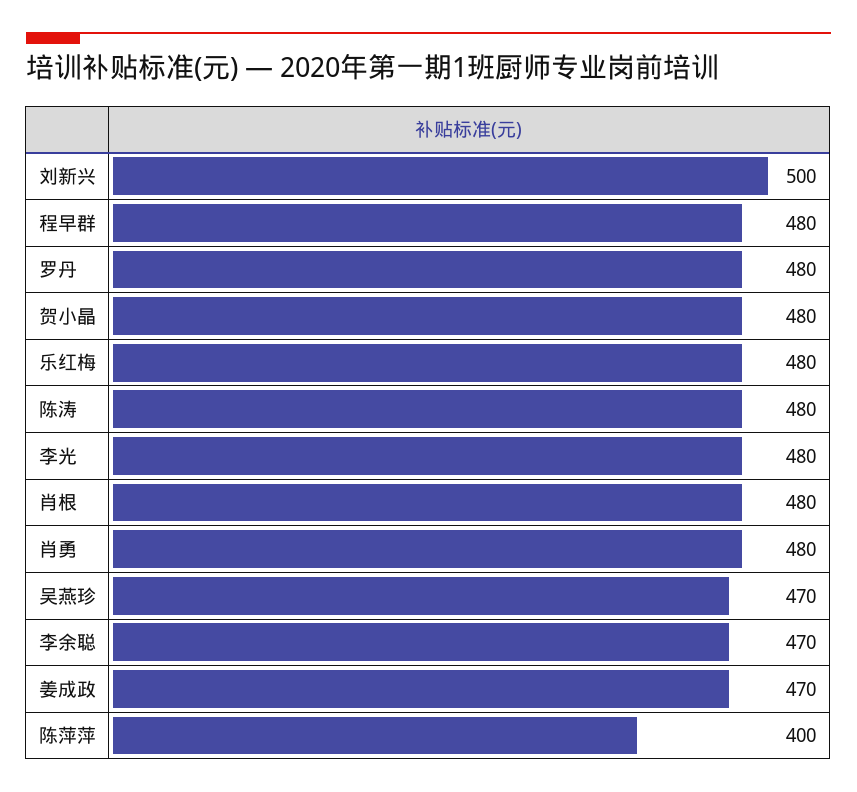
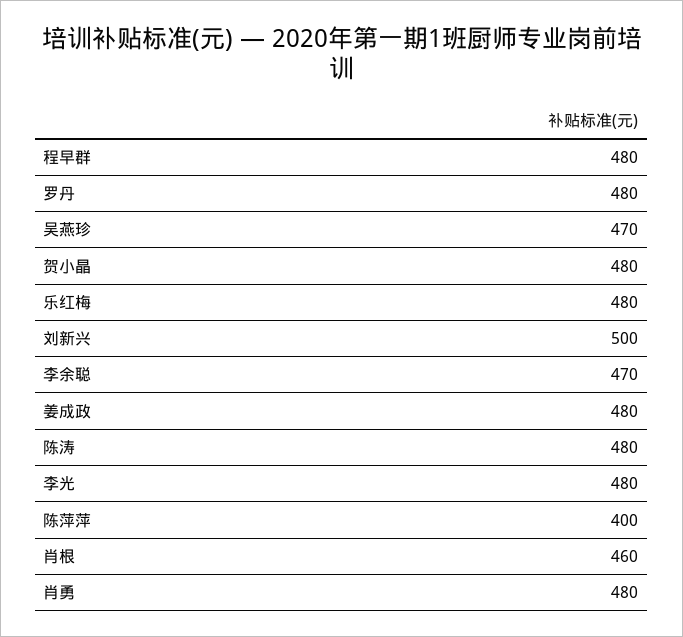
  {
    "刘新兴": 500,
    "程早群": 480,
    "罗丹": 480,
    "贺小晶": 480,
    "乐红梅": 480,
    "陈涛": 480,
    "李光": 480,
-   "肖根": 480,
+   "肖根": 460,
    "肖勇": 480,
    "吴燕珍": 470,
    "李余聪": 470,
-   "姜成政": 470,
+   "姜成政": 480,
    "陈萍萍": 400
  }

